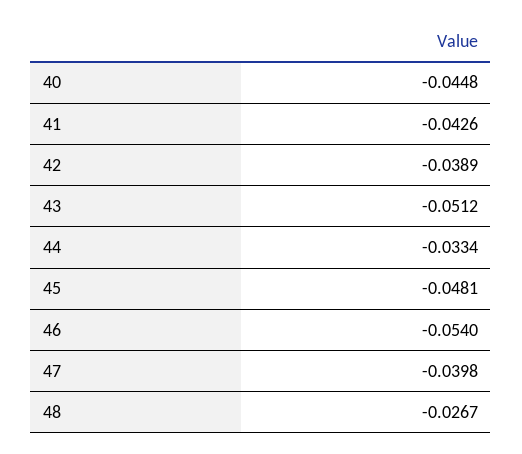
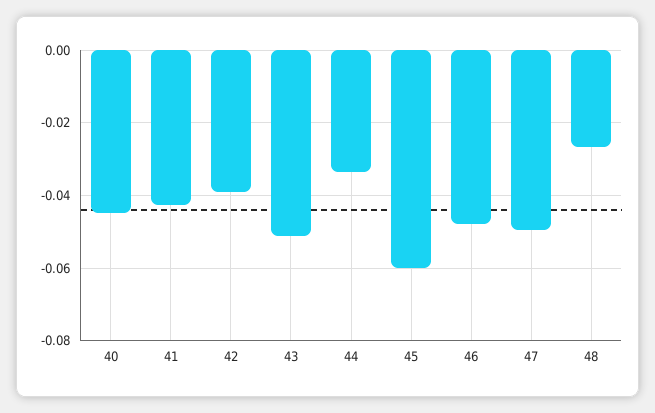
  {
    "40": -0.0448,
    "41": -0.0426,
    "42": -0.0389,
    "43": -0.0512,
    "44": -0.0334,
-   "45": -0.0481,
+   "45": -0.06,
-   "46": -0.054,
+   "46": -0.048,
-   "47": -0.0398,
+   "47": -0.05,
    "48": -0.0267
  }

